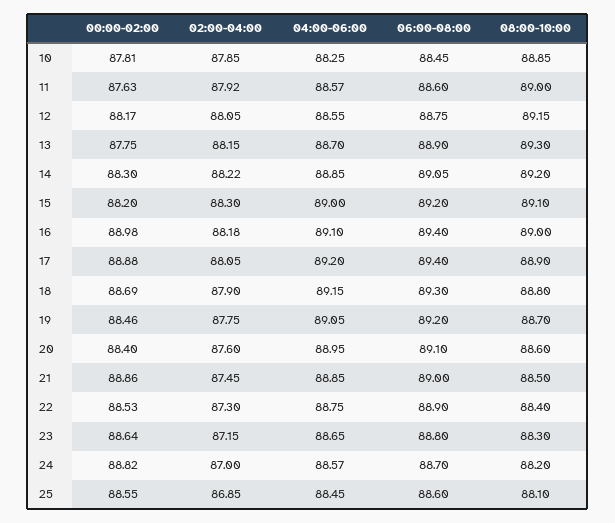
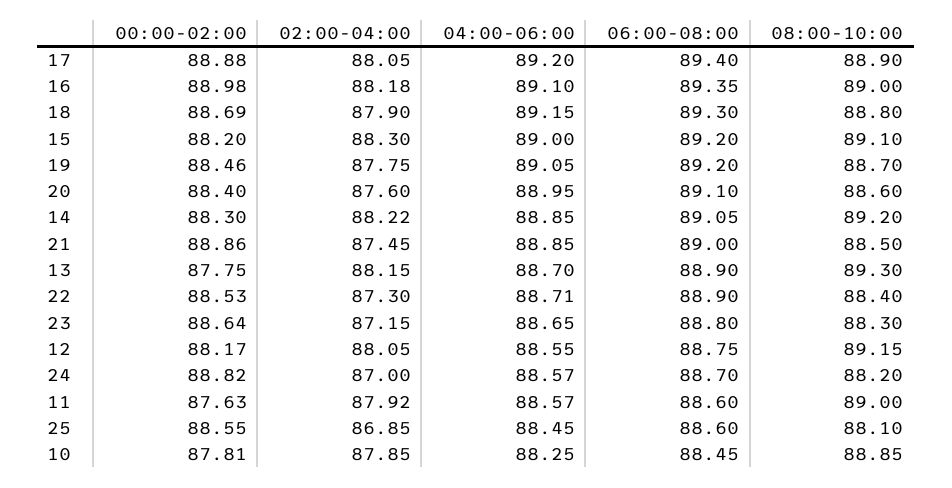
  {
    "00:00-02:00": {
      "10": 87.81,
      "11": 87.63,
      "12": 88.17,
      "13": 87.75,
      "14": 88.3,
      "15": 88.2,
      "16": 88.98,
      "17": 88.88,
      "18": 88.69,
      "19": 88.46,
      "20": 88.4,
      "21": 88.86,
      "22": 88.53,
      "23": 88.64,
      "24": 88.82,
      "25": 88.55
    },
    "02:00-04:00": {
      "10": 87.85,
      "11": 87.92,
      "12": 88.05,
      "13": 88.15,
      "14": 88.22,
      "15": 88.3,
      "16": 88.18,
      "17": 88.05,
      "18": 87.9,
      "19": 87.75,
      "20": 87.6,
      "21": 87.45,
      "22": 87.3,
      "23": 87.15,
      "24": 87,
      "25": 86.85
    },
    "04:00-06:00": {
      "10": 88.25,
      "11": 88.57,
      "12": 88.55,
      "13": 88.7,
      "14": 88.85,
      "15": 89,
      "16": 89.1,
      "17": 89.2,
      "18": 89.15,
      "19": 89.05,
      "20": 88.95,
      "21": 88.85,
-     "22": 88.75,
+     "22": 88.71,
      "23": 88.65,
      "24": 88.57,
      "25": 88.45
    },
    "06:00-08:00": {
      "10": 88.45,
      "11": 88.6,
      "12": 88.75,
      "13": 88.9,
      "14": 89.05,
      "15": 89.2,
-     "16": 89.4,
+     "16": 89.35,
      "17": 89.4,
      "18": 89.3,
      "19": 89.2,
      "20": 89.1,
      "21": 89,
      "22": 88.9,
      "23": 88.8,
      "24": 88.7,
      "25": 88.6
    },
    "08:00-10:00": {
      "10": 88.85,
      "11": 89,
      "12": 89.15,
      "13": 89.3,
      "14": 89.2,
      "15": 89.1,
      "16": 89,
      "17": 88.9,
      "18": 88.8,
      "19": 88.7,
      "20": 88.6,
      "21": 88.5,
      "22": 88.4,
      "23": 88.3,
      "24": 88.2,
      "25": 88.1
    }
  }

